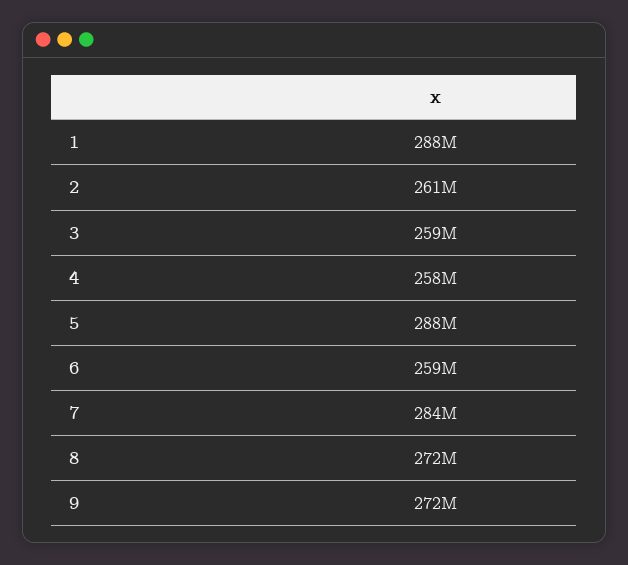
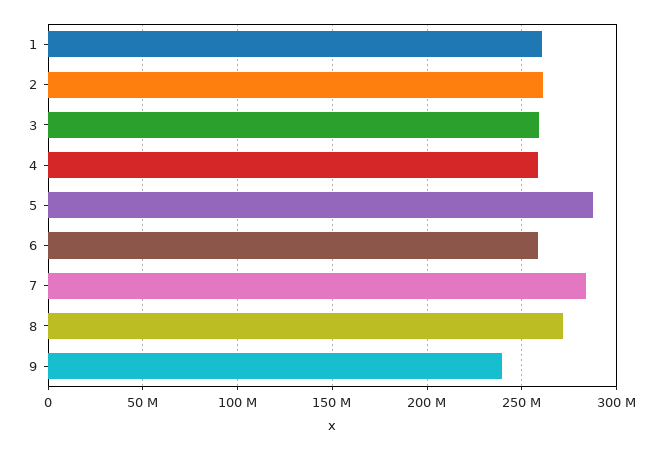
  {
-   "1": 288000000,
+   "1": 260000000,
    "2": 261000000,
    "3": 259000000,
    "4": 258000000,
    "5": 288000000,
    "6": 259000000,
    "7": 284000000,
    "8": 272000000,
-   "9": 272000000
+   "9": 240000000
  }

